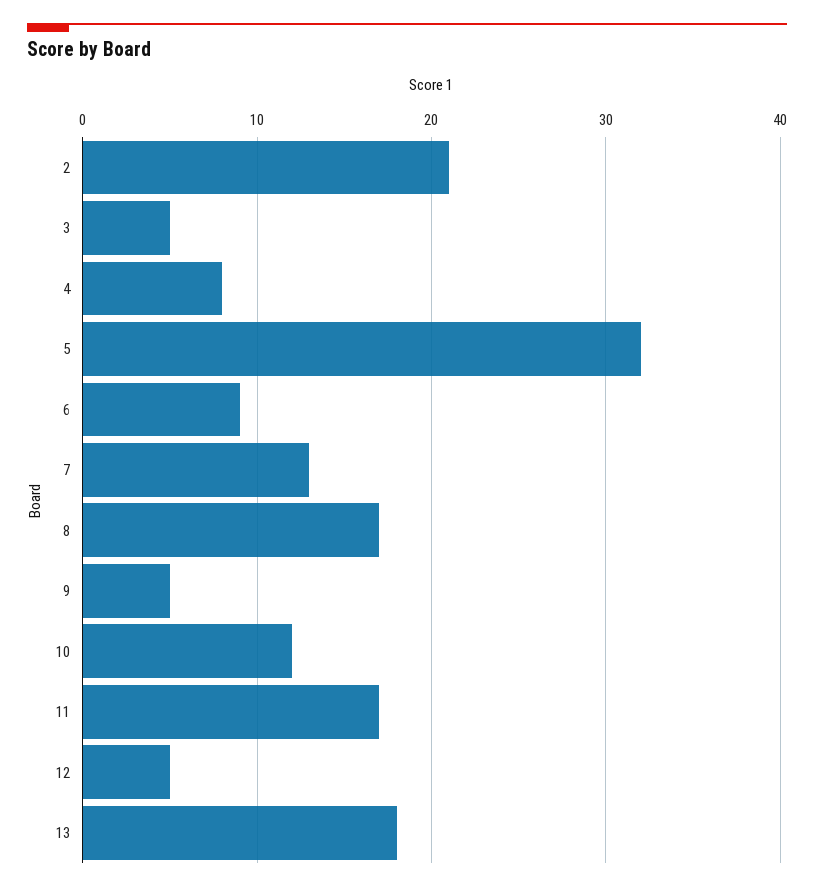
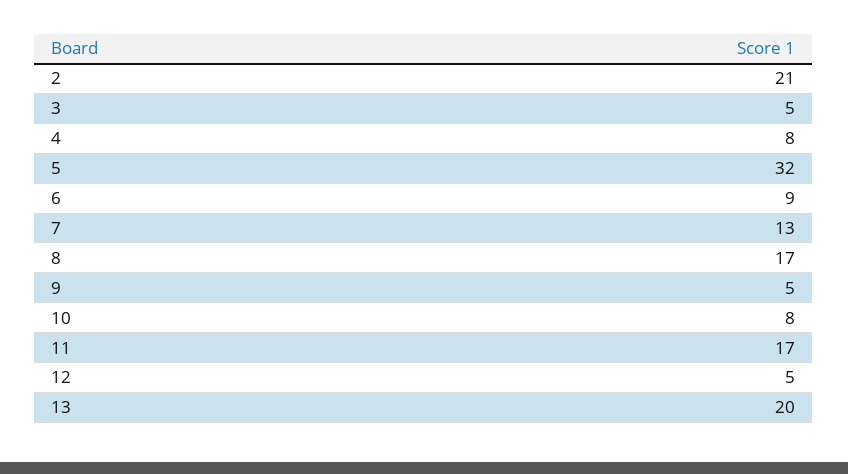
  {
    "2": 21,
    "3": 5,
    "4": 8,
    "5": 32,
    "6": 9,
    "7": 13,
    "8": 17,
    "9": 5,
-   "10": 12,
+   "10": 8,
    "11": 17,
    "12": 5,
-   "13": 18
+   "13": 20
  }

